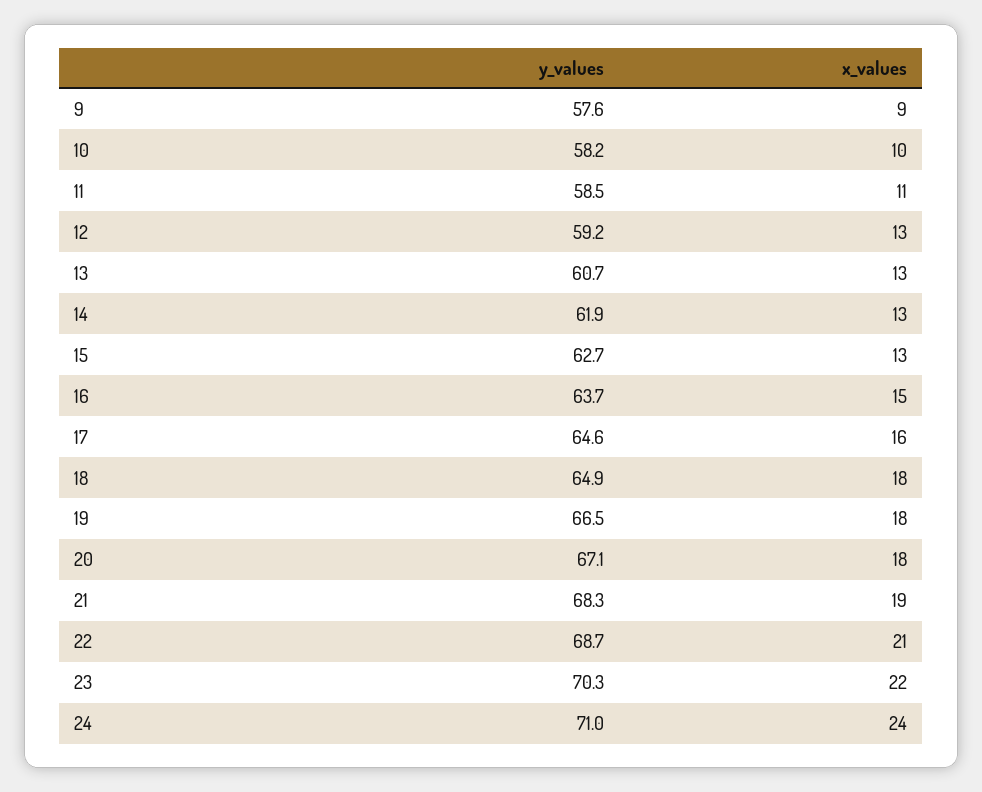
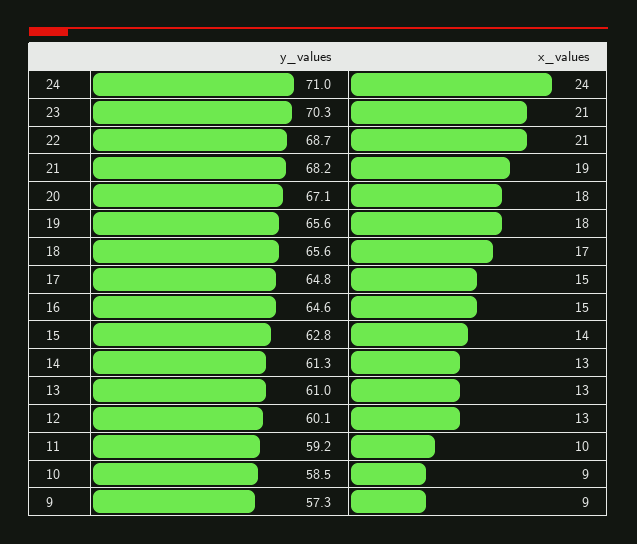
  {
    "y_values": {
-     "9": 57.6,
+     "9": 57.3,
-     "10": 58.2,
+     "10": 58.5,
-     "11": 58.5,
+     "11": 59.2,
-     "12": 59.2,
+     "12": 60.1,
-     "13": 60.7,
+     "13": 61,
-     "14": 61.9,
+     "14": 61.3,
-     "15": 62.7,
+     "15": 62.8,
-     "16": 63.7,
+     "16": 64.6,
-     "17": 64.6,
+     "17": 64.8,
-     "18": 64.9,
+     "18": 65.6,
-     "19": 66.5,
+     "19": 65.6,
      "20": 67.1,
-     "21": 68.3,
+     "21": 68.2,
      "22": 68.7,
      "23": 70.3,
      "24": 71
    },
    "x_values": {
      "9": 9,
-     "10": 10,
+     "10": 9,
-     "11": 11,
+     "11": 10,
      "12": 13,
      "13": 13,
      "14": 13,
-     "15": 13,
+     "15": 14,
      "16": 15,
-     "17": 16,
+     "17": 15,
-     "18": 18,
+     "18": 17,
      "19": 18,
      "20": 18,
      "21": 19,
      "22": 21,
-     "23": 22,
+     "23": 21,
      "24": 24
    }
  }

